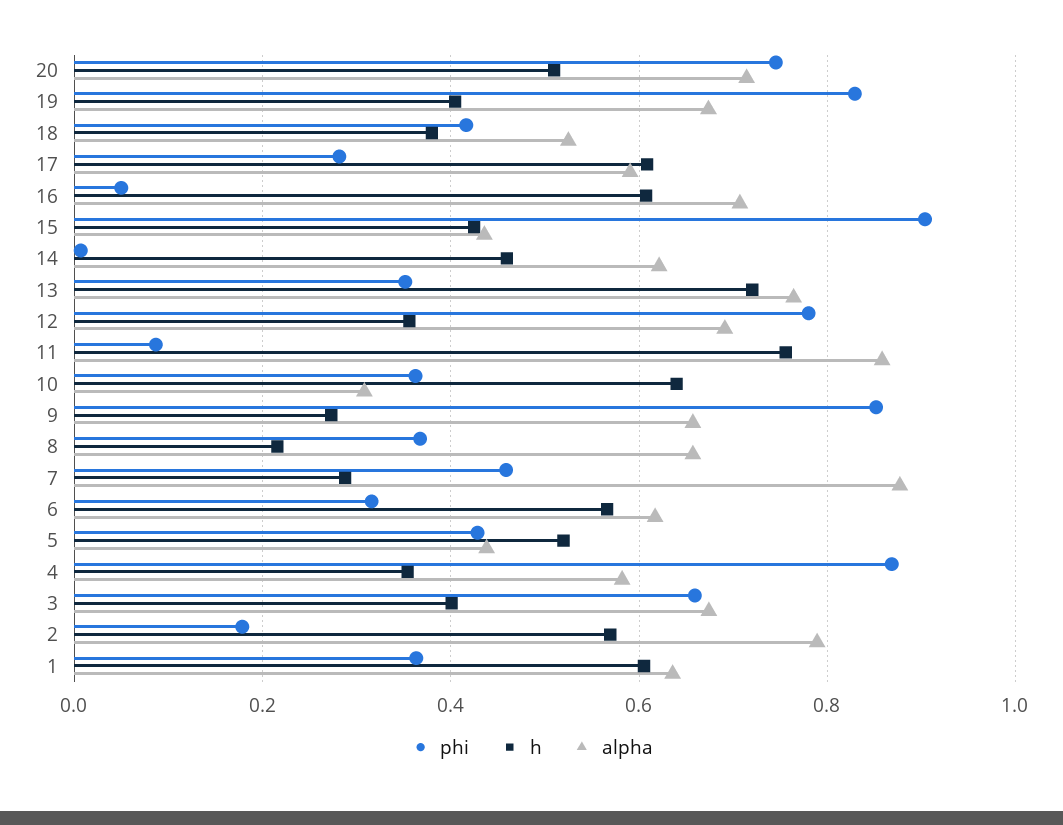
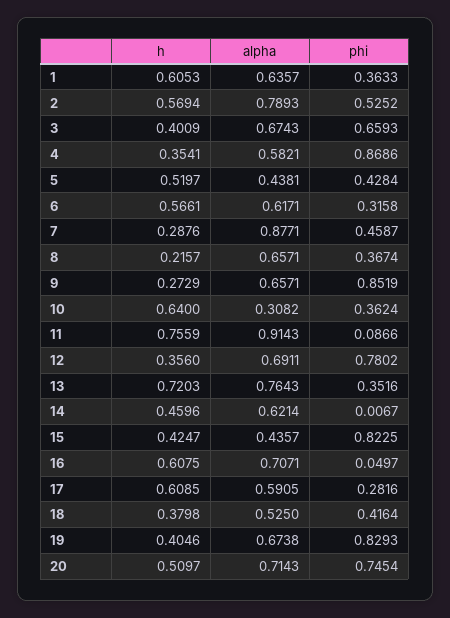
  {
    "phi": {
      "20": 0.7454,
      "19": 0.8293,
      "18": 0.4164,
      "17": 0.2816,
      "16": 0.0497,
-     "15": 0.9,
+     "15": 0.8225,
      "14": 0.0067,
      "13": 0.3516,
      "12": 0.7802,
      "11": 0.0866,
      "10": 0.3624,
      "9": 0.8519,
      "8": 0.3674,
      "7": 0.4587,
      "6": 0.3158,
      "5": 0.4284,
      "4": 0.8686,
      "3": 0.6593,
-     "2": 0.18,
+     "2": 0.5252,
      "1": 0.3633
    },
    "h": {
      "20": 0.5097,
      "19": 0.4046,
      "18": 0.3798,
      "17": 0.6085,
      "16": 0.6075,
      "15": 0.4247,
      "14": 0.4596,
      "13": 0.7203,
      "12": 0.356,
      "11": 0.7559,
      "10": 0.64,
      "9": 0.2729,
      "8": 0.2157,
      "7": 0.2876,
      "6": 0.5661,
      "5": 0.5197,
      "4": 0.3541,
      "3": 0.4009,
      "2": 0.5694,
      "1": 0.6053
    },
    "alpha": {
      "20": 0.7143,
      "19": 0.6738,
      "18": 0.525,
      "17": 0.5905,
      "16": 0.7071,
      "15": 0.4357,
      "14": 0.6214,
      "13": 0.7643,
      "12": 0.6911,
-     "11": 0.86,
+     "11": 0.9143,
      "10": 0.3082,
      "9": 0.6571,
      "8": 0.6571,
      "7": 0.8771,
      "6": 0.6171,
      "5": 0.4381,
      "4": 0.5821,
      "3": 0.6743,
      "2": 0.7893,
      "1": 0.6357
    }
  }

